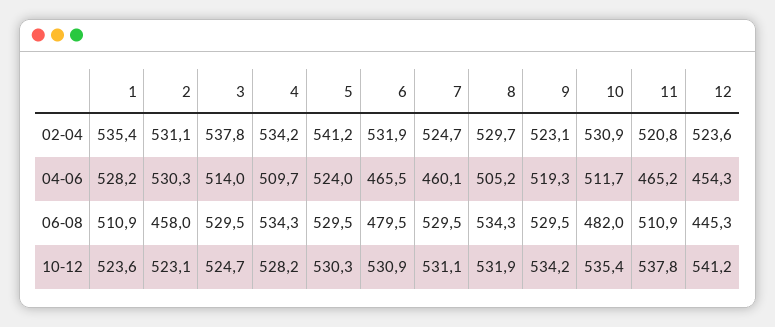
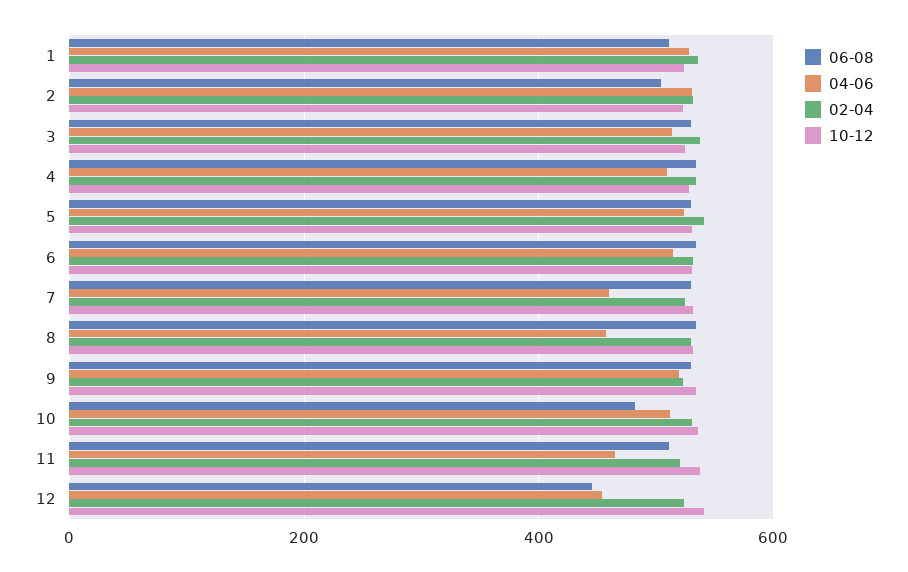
  {
    "02-04": {
      "1": 535.4,
      "2": 531.1,
      "3": 537.8,
      "4": 534.2,
      "5": 541.2,
      "6": 531.9,
      "7": 524.7,
      "8": 529.7,
      "9": 523.1,
      "10": 530.9,
      "11": 520.8,
      "12": 523.6
    },
    "04-06": {
      "1": 528.2,
      "2": 530.3,
      "3": 514,
      "4": 509.7,
      "5": 524,
-     "6": 465.5,
+     "6": 520,
      "7": 460.1,
-     "8": 505.2,
+     "8": 460,
      "9": 519.3,
      "10": 511.7,
      "11": 465.2,
      "12": 454.3
    },
    "06-08": {
      "1": 510.9,
-     "2": 458,
+     "2": 500,
      "3": 529.5,
      "4": 534.3,
      "5": 529.5,
-     "6": 479.5,
+     "6": 540,
      "7": 529.5,
      "8": 534.3,
      "9": 529.5,
      "10": 482,
      "11": 510.9,
      "12": 445.3
    },
    "10-12": {
      "1": 523.6,
      "2": 523.1,
      "3": 524.7,
      "4": 528.2,
      "5": 530.3,
      "6": 530.9,
      "7": 531.1,
      "8": 531.9,
      "9": 534.2,
      "10": 535.4,
      "11": 537.8,
      "12": 541.2
    }
  }

